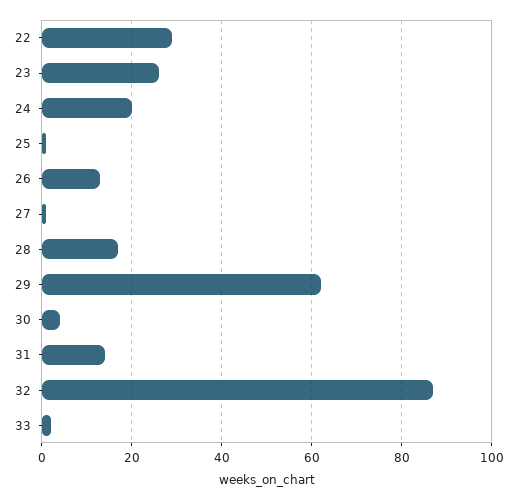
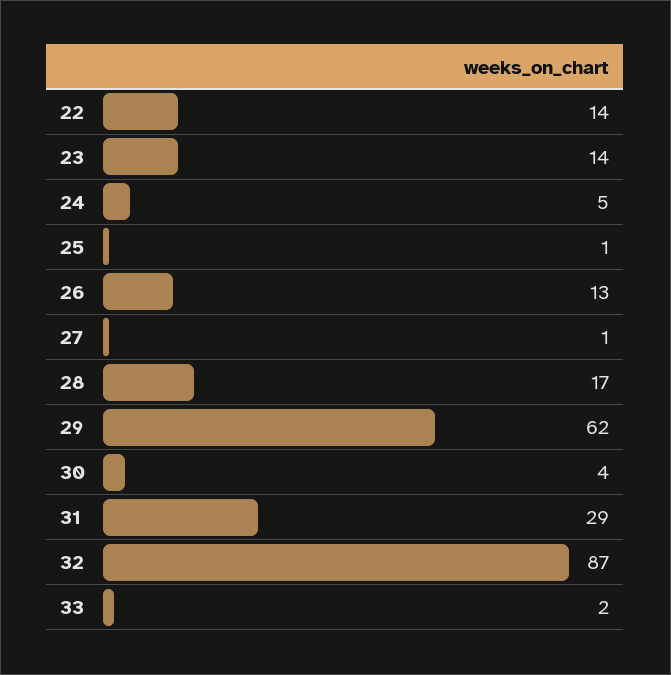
  {
-   "22": 30,
+   "22": 14,
-   "23": 25,
+   "23": 14,
-   "24": 20,
+   "24": 5,
    "25": 1,
    "26": 13,
    "27": 1,
    "28": 17,
    "29": 62,
    "30": 4,
-   "31": 15,
+   "31": 29,
    "32": 87,
    "33": 2
  }

